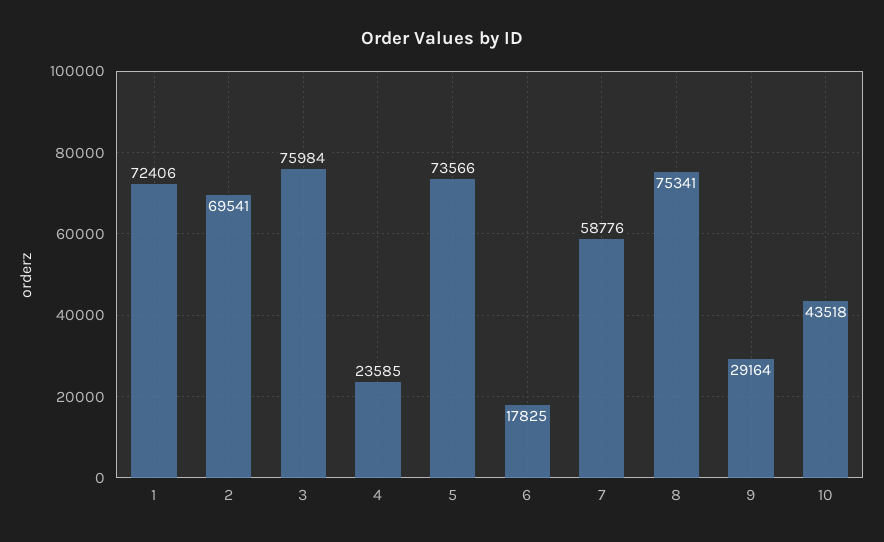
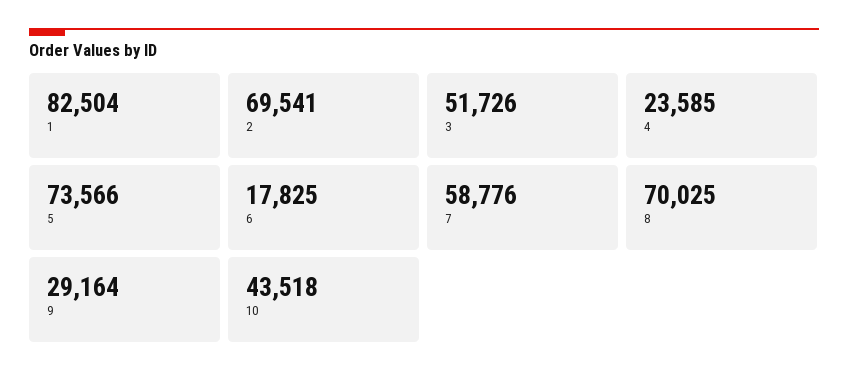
  {
-   "1": 72406,
+   "1": 82504,
    "2": 69541,
-   "3": 75984,
+   "3": 51726,
    "4": 23585,
    "5": 73566,
    "6": 17825,
    "7": 58776,
-   "8": 75341,
+   "8": 70025,
    "9": 29164,
    "10": 43518
  }

